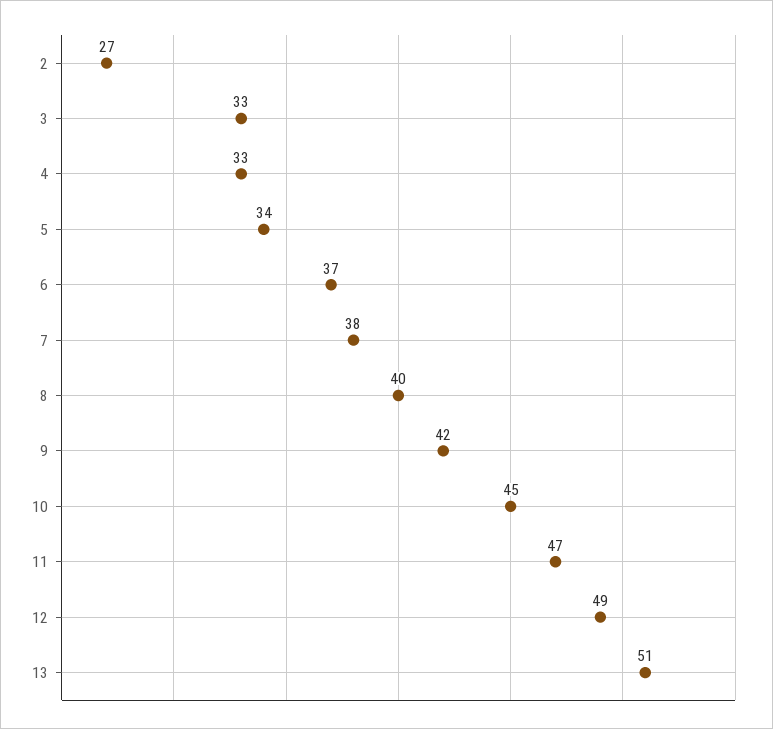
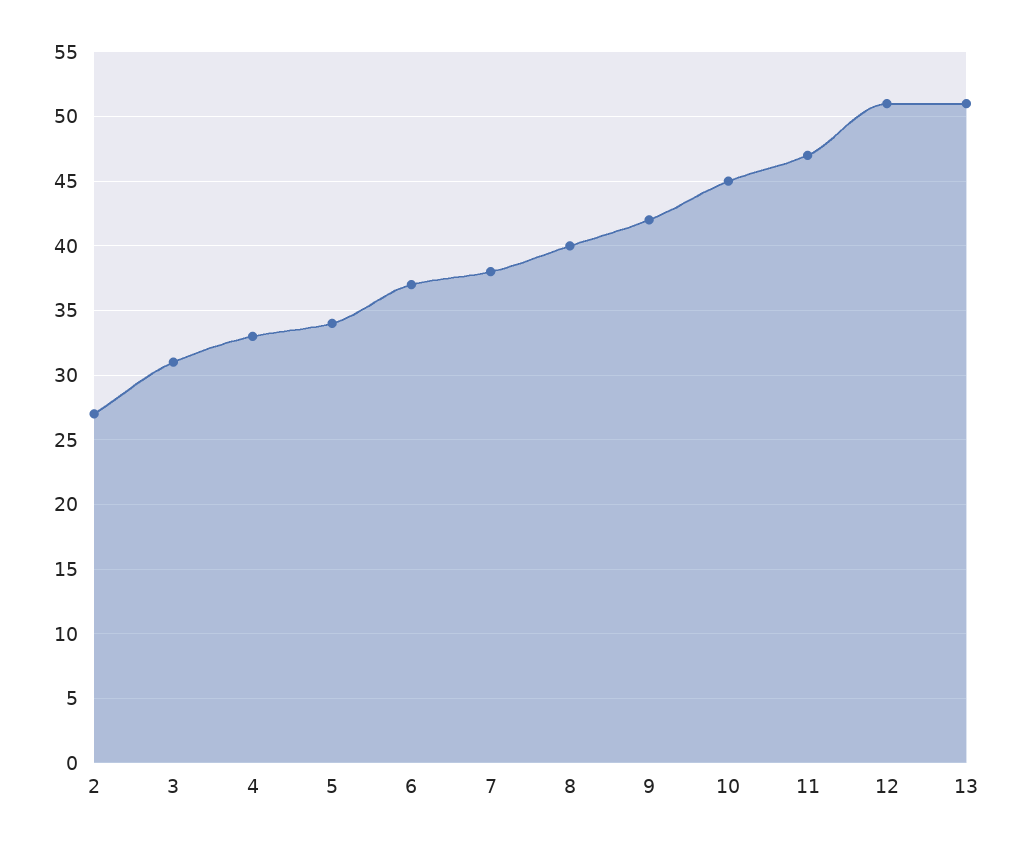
  {
    "2": 27,
-   "3": 33,
+   "3": 31,
    "4": 33,
    "5": 34,
    "6": 37,
    "7": 38,
    "8": 40,
    "9": 42,
    "10": 45,
    "11": 47,
-   "12": 49,
+   "12": 51,
    "13": 51
  }

